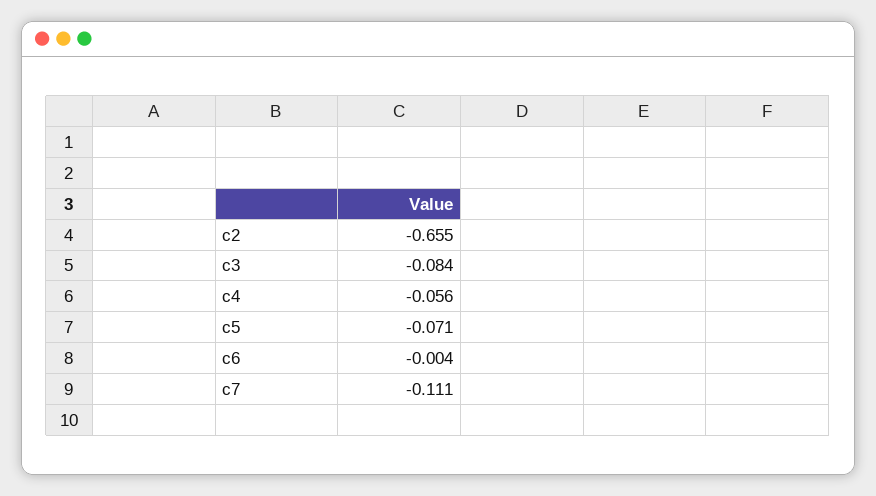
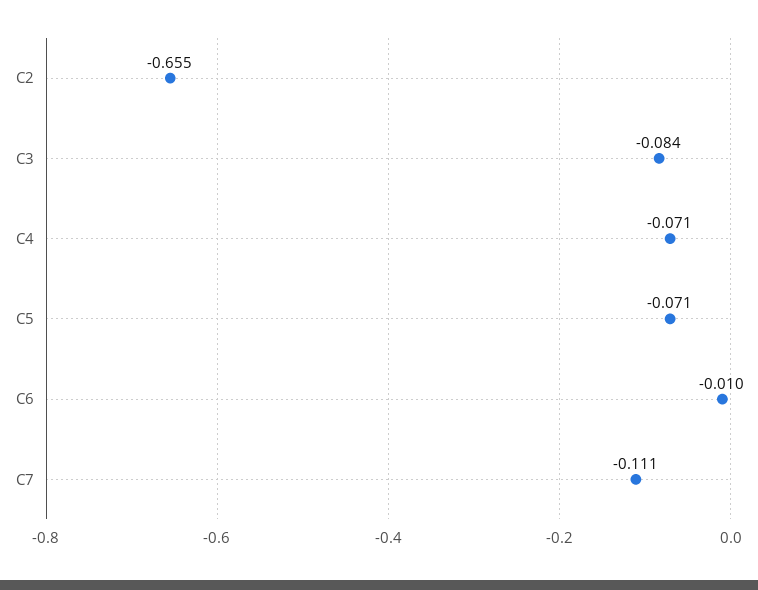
  {
    "c2": -0.655,
    "c3": -0.084,
-   "c4": -0.056,
+   "c4": -0.071,
    "c5": -0.071,
-   "c6": -0.004,
+   "c6": -0.01,
    "c7": -0.111
  }

